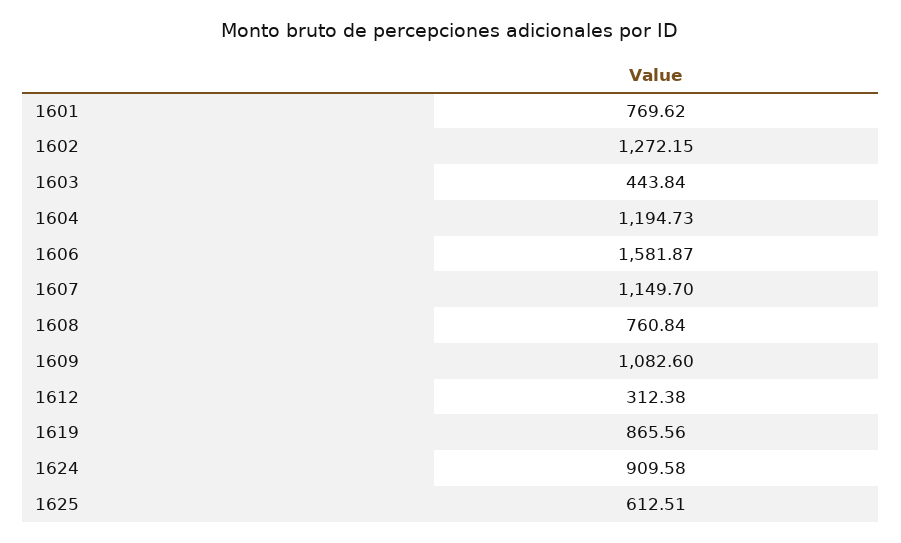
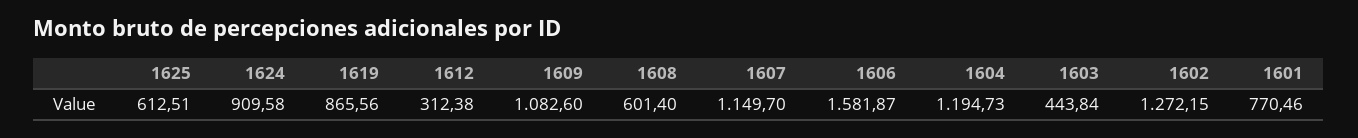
  {
-   "1601": 769.62,
+   "1601": 770.46,
    "1602": 1272.15,
    "1603": 443.84,
    "1604": 1194.73,
    "1606": 1581.87,
    "1607": 1149.7,
-   "1608": 760.84,
+   "1608": 601.4,
    "1609": 1082.6,
    "1612": 312.38,
    "1619": 865.56,
    "1624": 909.58,
    "1625": 612.51
  }

